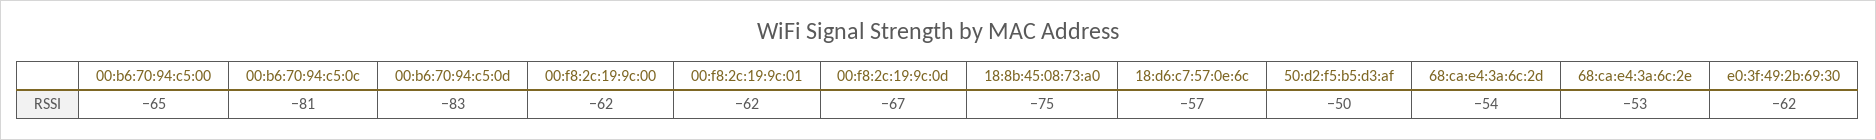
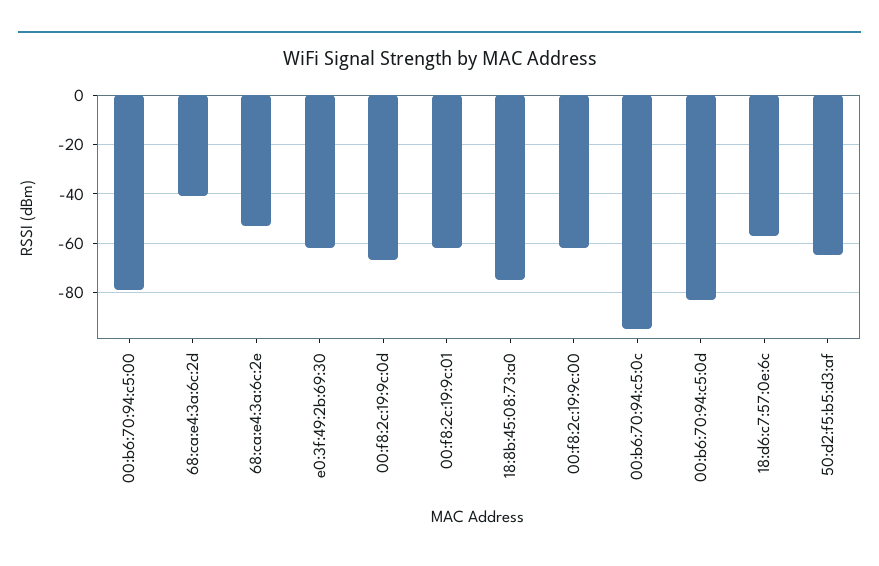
  {
-   "00:b6:70:94:c5:00": -65,
+   "00:b6:70:94:c5:00": -80,
-   "00:b6:70:94:c5:0c": -81,
+   "00:b6:70:94:c5:0c": -95,
    "00:b6:70:94:c5:0d": -83,
    "00:f8:2c:19:9c:00": -62,
    "00:f8:2c:19:9c:01": -62,
    "00:f8:2c:19:9c:0d": -67,
    "18:8b:45:08:73:a0": -75,
    "18:d6:c7:57:0e:6c": -57,
-   "50:d2:f5:b5:d3:af": -50,
+   "50:d2:f5:b5:d3:af": -65,
-   "68:ca:e4:3a:6c:2d": -54,
+   "68:ca:e4:3a:6c:2d": -40,
    "68:ca:e4:3a:6c:2e": -53,
    "e0:3f:49:2b:69:30": -62
  }

